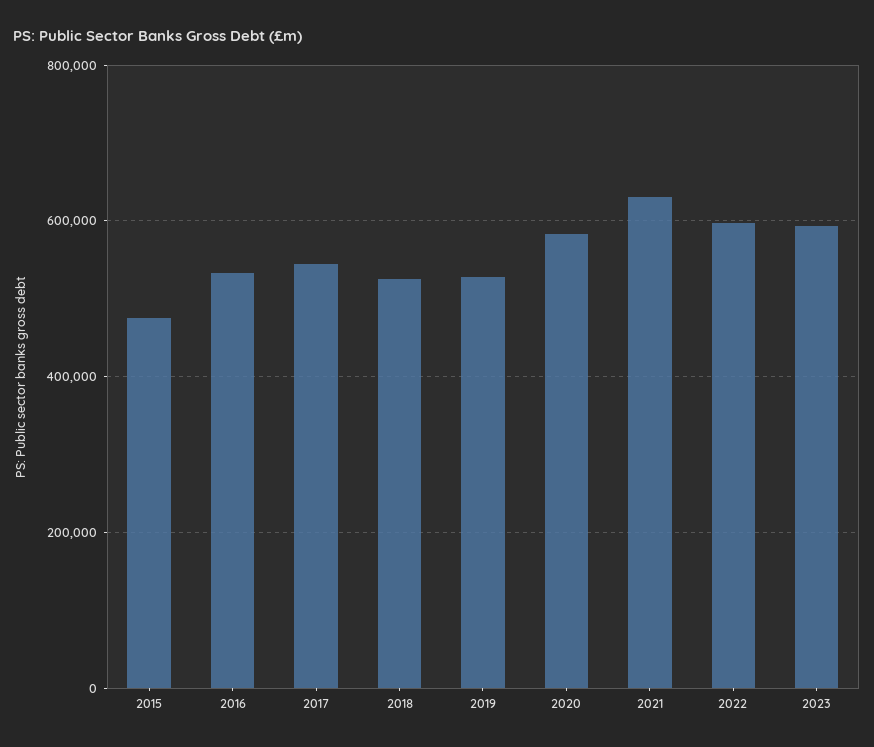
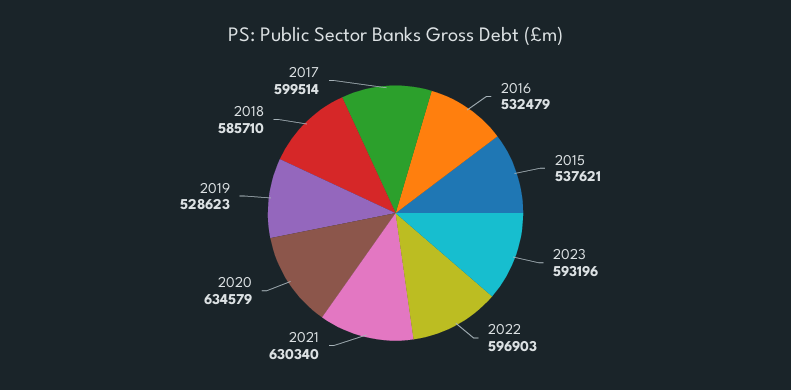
  {
-   "2015": 480000,
+   "2015": 537621,
    "2016": 532479,
-   "2017": 540000,
+   "2017": 599514,
-   "2018": 520000,
+   "2018": 585710,
    "2019": 528623,
-   "2020": 580000,
+   "2020": 634579,
    "2021": 630340,
    "2022": 596903,
    "2023": 593196
  }

